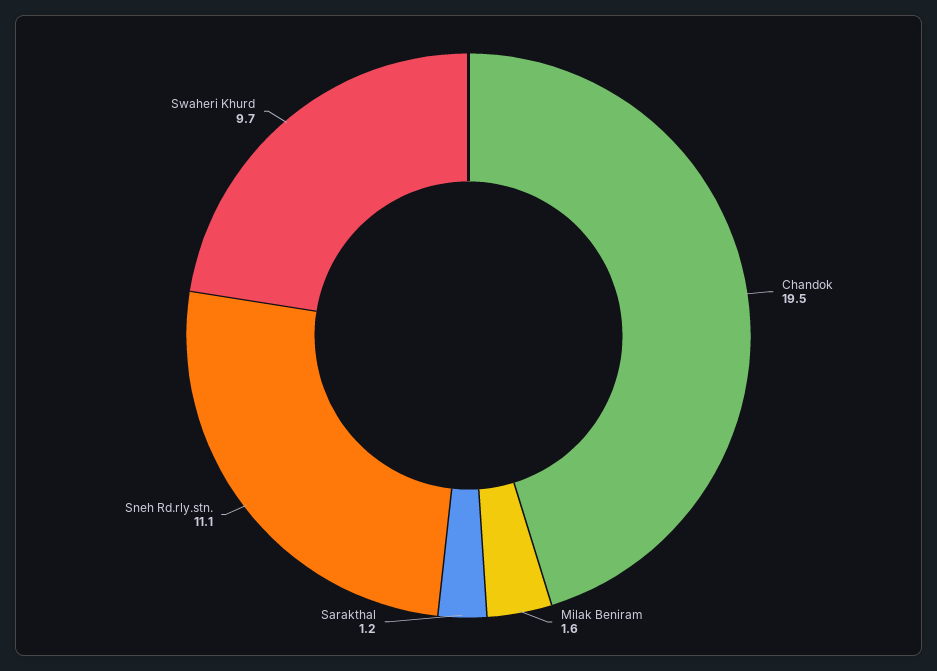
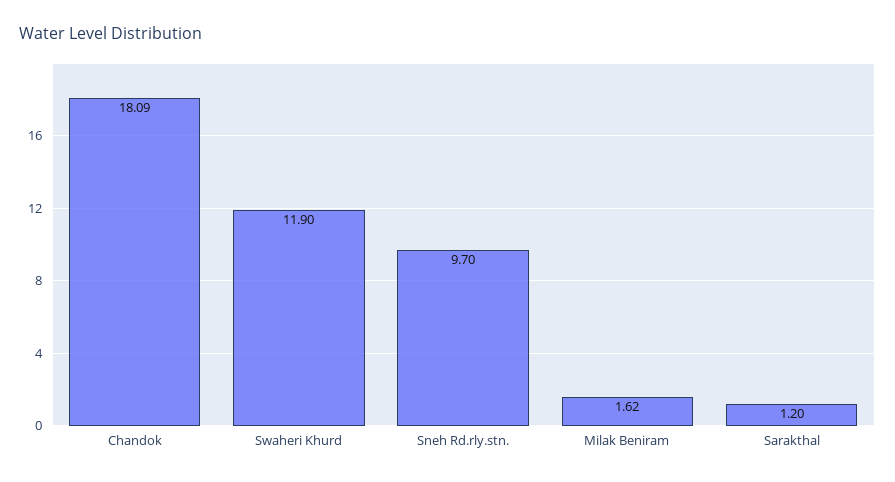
  {
-   "Chandok": 19.5,
+   "Chandok": 18.09,
    "Milak Beniram": 1.62,
    "Sarakthal": 1.2,
-   "Sneh Rd.rly.stn.": 11.1,
+   "Sneh Rd.rly.stn.": 9.7,
-   "Swaheri Khurd": 9.7
+   "Swaheri Khurd": 11.9
  }

